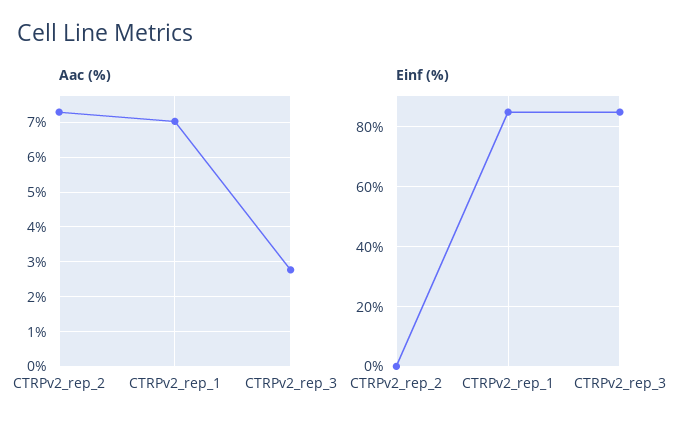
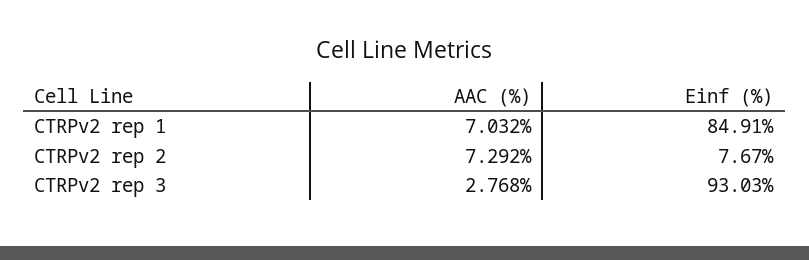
  {
    "Aac (%)": {
      "CTRPv2_rep_2": 7.292,
      "CTRPv2_rep_1": 7.032,
      "CTRPv2_rep_3": 2.768
    },
    "Einf (%)": {
-     "CTRPv2_rep_2": 0,
+     "CTRPv2_rep_2": 7.67,
      "CTRPv2_rep_1": 84.91,
-     "CTRPv2_rep_3": 85
+     "CTRPv2_rep_3": 93.03
    }
  }

